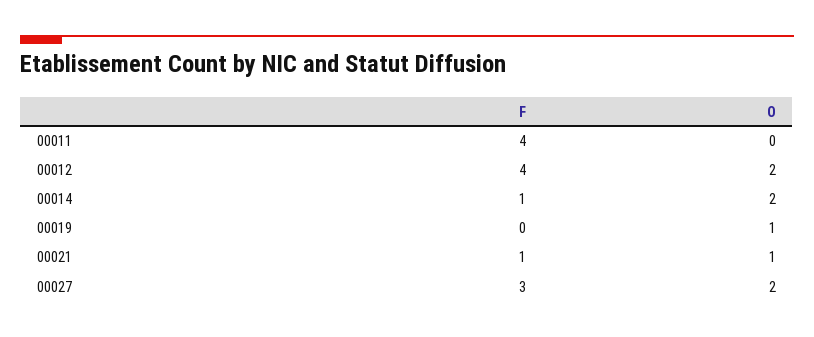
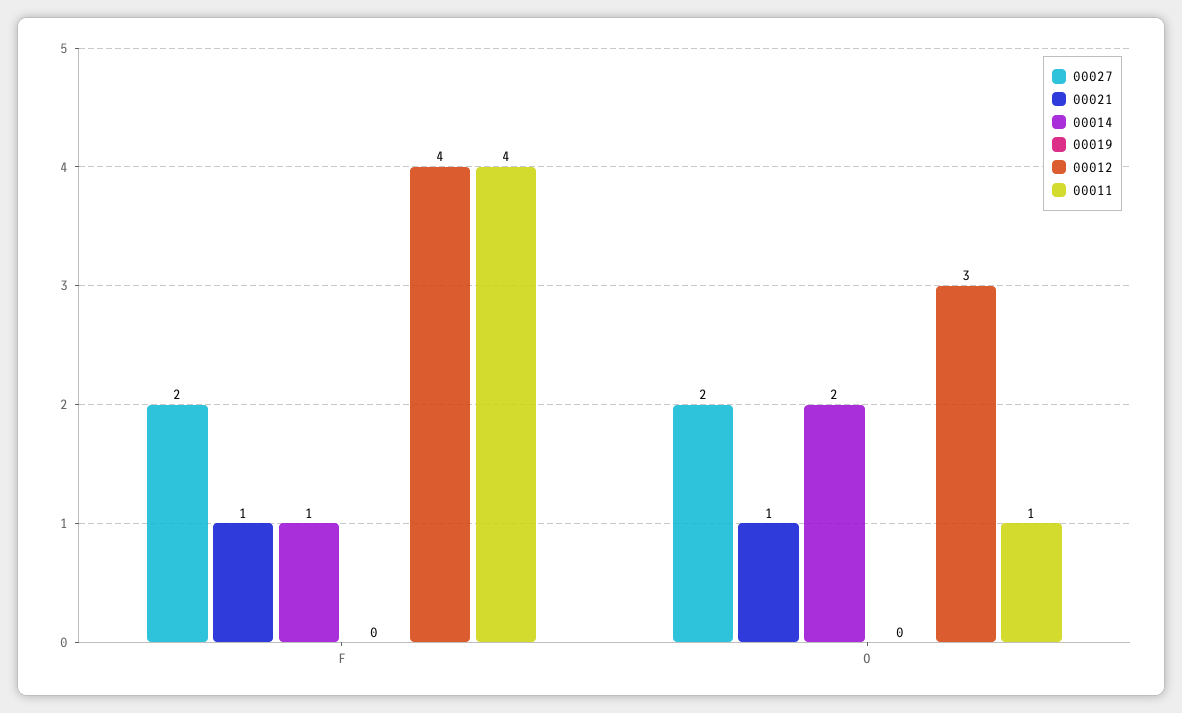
  {
    "00011": {
      "F": 4,
-     "O": 0
+     "O": 1
    },
    "00012": {
      "F": 4,
-     "O": 2
+     "O": 3
    },
    "00014": {
      "F": 1,
      "O": 2
    },
    "00019": {
      "F": 0,
-     "O": 1
+     "O": 0
    },
    "00021": {
      "F": 1,
      "O": 1
    },
    "00027": {
-     "F": 3,
+     "F": 2,
      "O": 2
    }
  }

